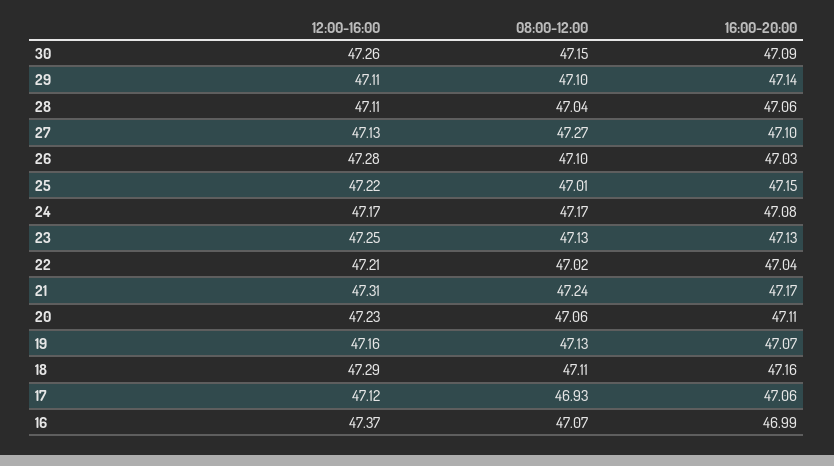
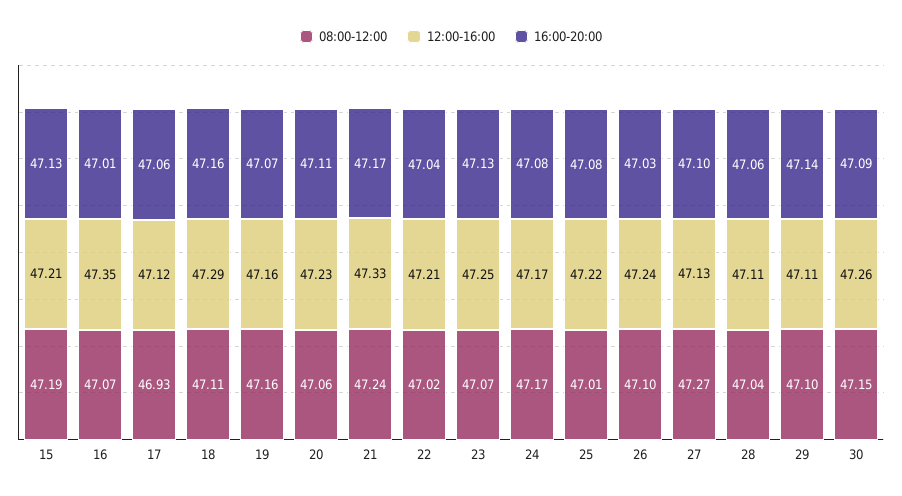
  {
    "12:00-16:00": {
      "30": 47.26,
      "29": 47.11,
      "28": 47.11,
      "27": 47.13,
-     "26": 47.28,
+     "26": 47.24,
      "25": 47.22,
      "24": 47.17,
      "23": 47.25,
      "22": 47.21,
-     "21": 47.31,
+     "21": 47.33,
      "20": 47.23,
      "19": 47.16,
      "18": 47.29,
      "17": 47.12,
-     "16": 47.37
+     "16": 47.35,
+     "15": 47.21
    },
    "08:00-12:00": {
      "30": 47.15,
      "29": 47.1,
      "28": 47.04,
      "27": 47.27,
      "26": 47.1,
      "25": 47.01,
      "24": 47.17,
-     "23": 47.13,
+     "23": 47.07,
      "22": 47.02,
      "21": 47.24,
      "20": 47.06,
-     "19": 47.13,
+     "19": 47.16,
      "18": 47.11,
      "17": 46.93,
-     "16": 47.07
+     "16": 47.07,
+     "15": 47.19
    },
    "16:00-20:00": {
      "30": 47.09,
      "29": 47.14,
      "28": 47.06,
      "27": 47.1,
      "26": 47.03,
-     "25": 47.15,
+     "25": 47.08,
      "24": 47.08,
      "23": 47.13,
      "22": 47.04,
      "21": 47.17,
      "20": 47.11,
      "19": 47.07,
      "18": 47.16,
      "17": 47.06,
-     "16": 46.99
+     "16": 47.01,
+     "15": 47.13
    }
  }

